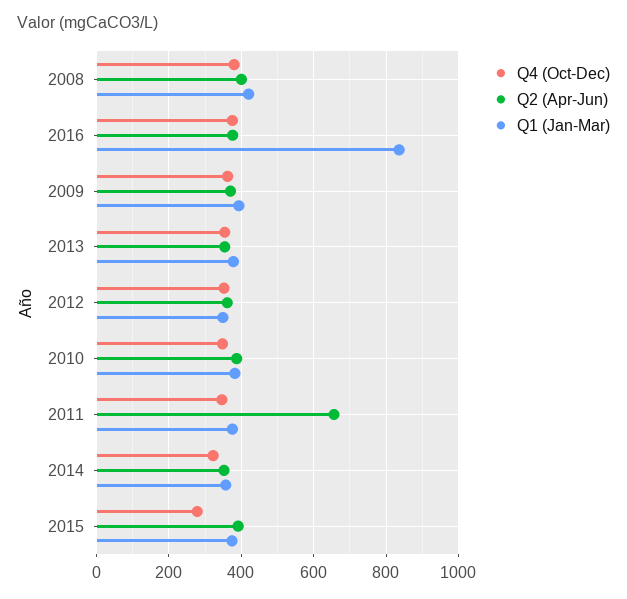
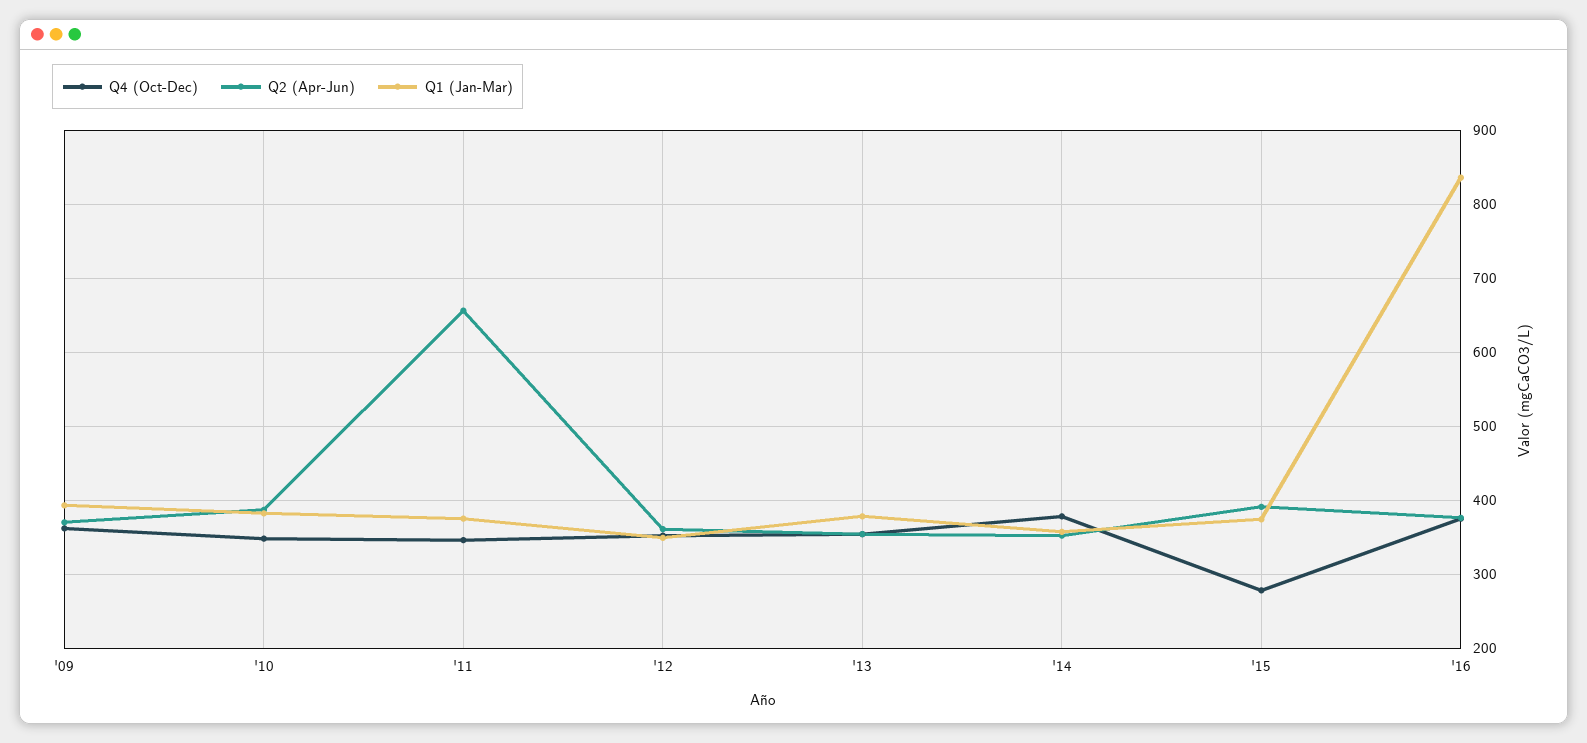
  {
    "Q4 (Oct-Dec)": {
-     "2008": 380,
      "2016": 380,
      "2009": 360,
      "2013": 350,
      "2012": 350,
      "2010": 350,
      "2011": 350,
-     "2014": 320,
+     "2014": 380,
      "2015": 280
    },
    "Q2 (Apr-Jun)": {
-     "2008": 400,
      "2016": 380,
      "2009": 370,
      "2013": 350,
      "2012": 360,
      "2010": 390,
      "2011": 660,
      "2014": 350,
      "2015": 390
    },
    "Q1 (Jan-Mar)": {
-     "2008": 420,
      "2016": 840,
      "2009": 390,
      "2013": 380,
      "2012": 350,
      "2010": 380,
      "2011": 380,
      "2014": 360,
      "2015": 370
    }
  }

